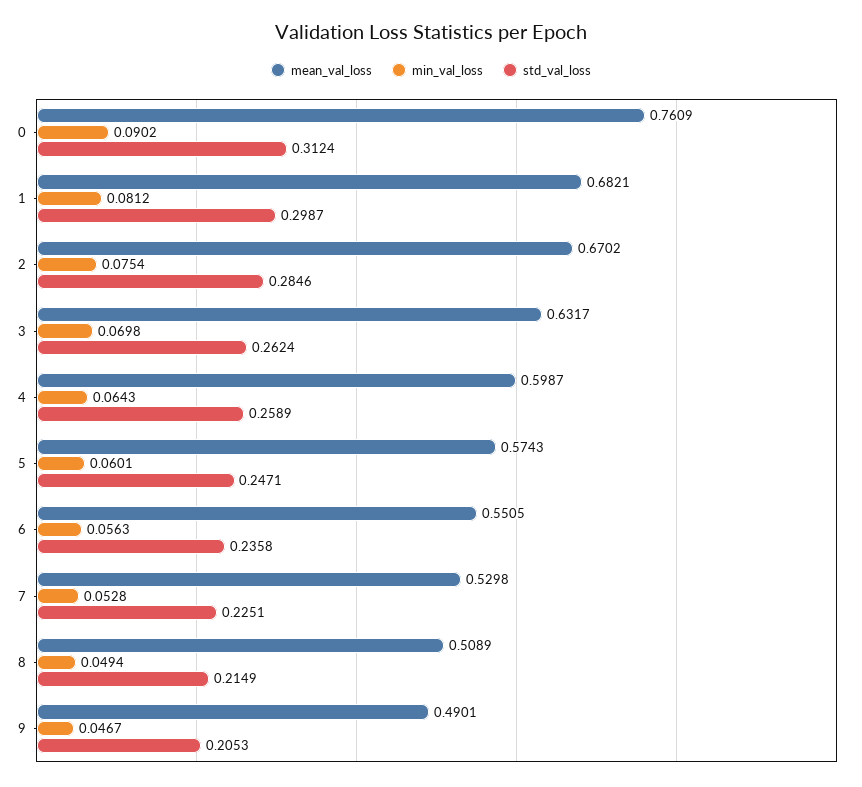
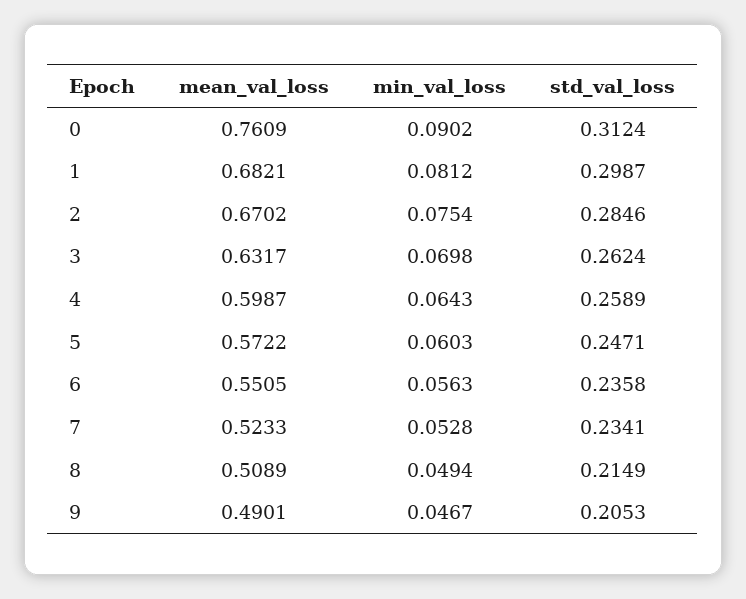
  {
    "mean_val_loss": {
      "0": 0.7609,
      "1": 0.6821,
      "2": 0.6702,
      "3": 0.6317,
      "4": 0.5987,
-     "5": 0.5743,
+     "5": 0.5722,
      "6": 0.5505,
-     "7": 0.5298,
+     "7": 0.5233,
      "8": 0.5089,
      "9": 0.4901
    },
    "min_val_loss": {
      "0": 0.0902,
      "1": 0.0812,
      "2": 0.0754,
      "3": 0.0698,
      "4": 0.0643,
-     "5": 0.0601,
+     "5": 0.0603,
      "6": 0.0563,
      "7": 0.0528,
      "8": 0.0494,
      "9": 0.0467
    },
    "std_val_loss": {
      "0": 0.3124,
      "1": 0.2987,
      "2": 0.2846,
      "3": 0.2624,
      "4": 0.2589,
      "5": 0.2471,
      "6": 0.2358,
-     "7": 0.2251,
+     "7": 0.2341,
      "8": 0.2149,
      "9": 0.2053
    }
  }

